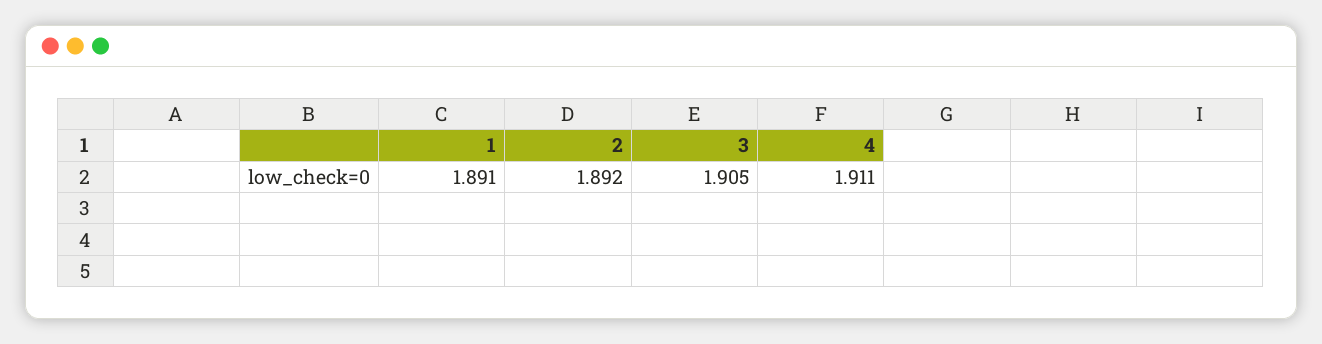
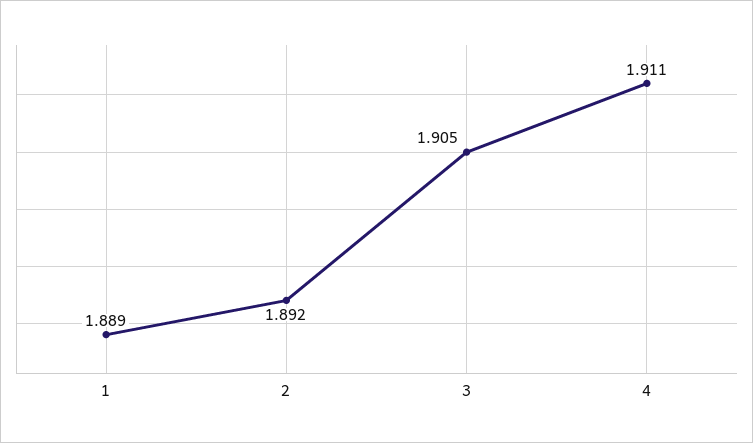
  {
-   "1": 1.891,
+   "1": 1.889,
    "2": 1.892,
    "3": 1.905,
    "4": 1.911
  }

